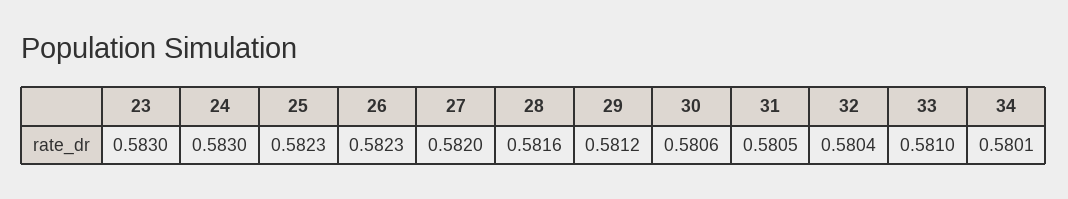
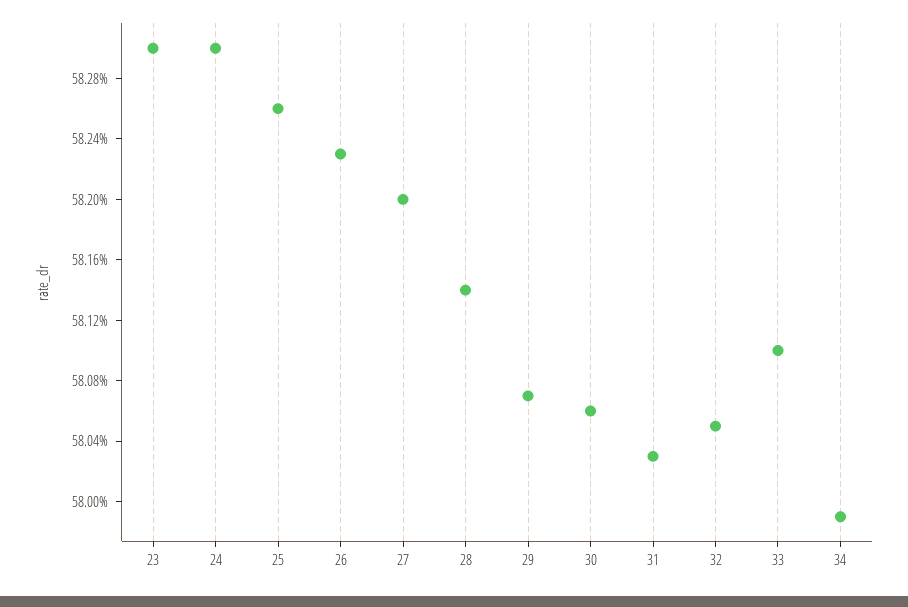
  {
    "23": 0.583,
    "24": 0.583,
-   "25": 0.5823,
+   "25": 0.5826,
    "26": 0.5823,
    "27": 0.582,
-   "28": 0.5816,
+   "28": 0.5814,
-   "29": 0.5812,
+   "29": 0.5807,
    "30": 0.5806,
-   "31": 0.5805,
+   "31": 0.5803,
-   "32": 0.5804,
+   "32": 0.5805,
    "33": 0.581,
-   "34": 0.5801
+   "34": 0.5799
  }

